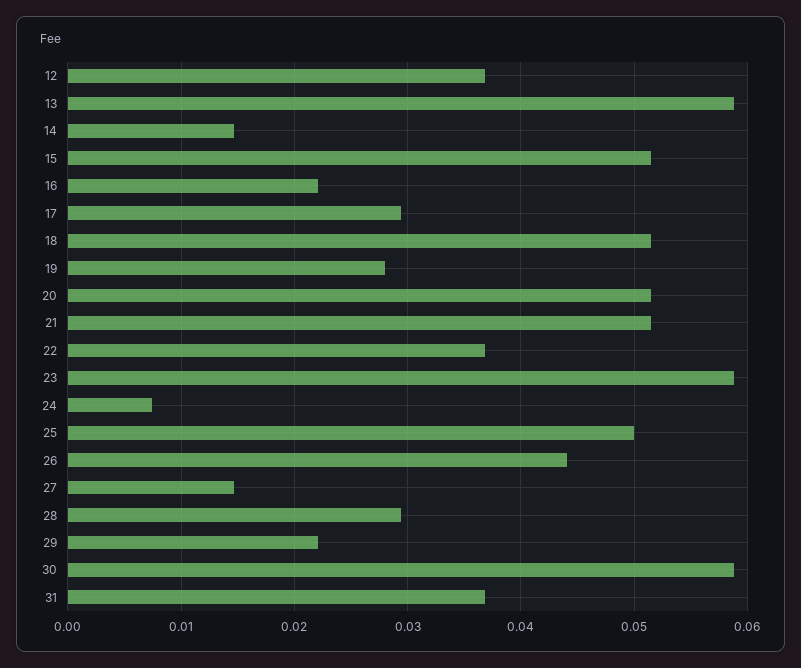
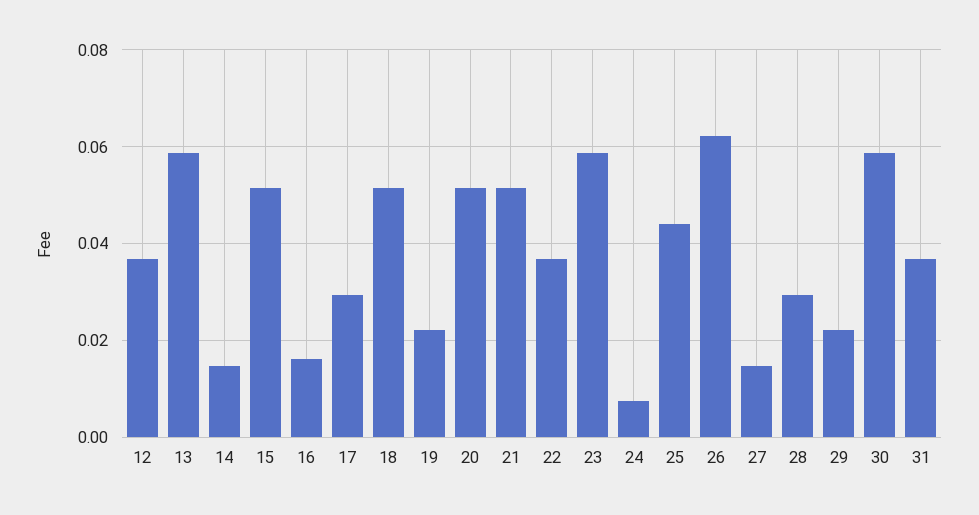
  {
    "12": 0.037,
    "13": 0.059,
    "14": 0.015,
    "15": 0.052,
-   "16": 0.022,
+   "16": 0.016,
    "17": 0.029,
    "18": 0.052,
-   "19": 0.028,
+   "19": 0.022,
    "20": 0.052,
    "21": 0.052,
    "22": 0.037,
    "23": 0.059,
    "24": 0.007,
-   "25": 0.05,
+   "25": 0.044,
-   "26": 0.044,
+   "26": 0.062,
    "27": 0.015,
    "28": 0.029,
    "29": 0.022,
    "30": 0.059,
    "31": 0.037
  }

